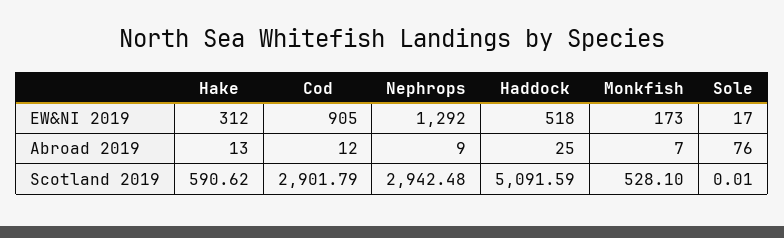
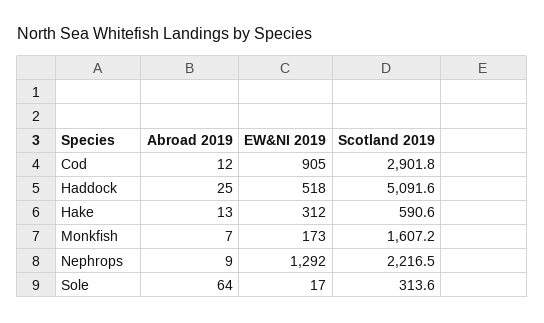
  {
    "Hake": {
      "EW&NI 2019": 312,
      "Abroad 2019": 13,
      "Scotland 2019": 590.62
    },
    "Cod": {
      "EW&NI 2019": 905,
      "Abroad 2019": 12,
      "Scotland 2019": 2901.79
    },
    "Nephrops": {
      "EW&NI 2019": 1292,
      "Abroad 2019": 9,
-     "Scotland 2019": 2942.48
+     "Scotland 2019": 2216.5
    },
    "Haddock": {
      "EW&NI 2019": 518,
      "Abroad 2019": 25,
      "Scotland 2019": 5091.59
    },
    "Monkfish": {
      "EW&NI 2019": 173,
      "Abroad 2019": 7,
-     "Scotland 2019": 528.1
+     "Scotland 2019": 1607.2
    },
    "Sole": {
      "EW&NI 2019": 17,
-     "Abroad 2019": 76,
+     "Abroad 2019": 64,
-     "Scotland 2019": 0.01
+     "Scotland 2019": 313.6
    }
  }

